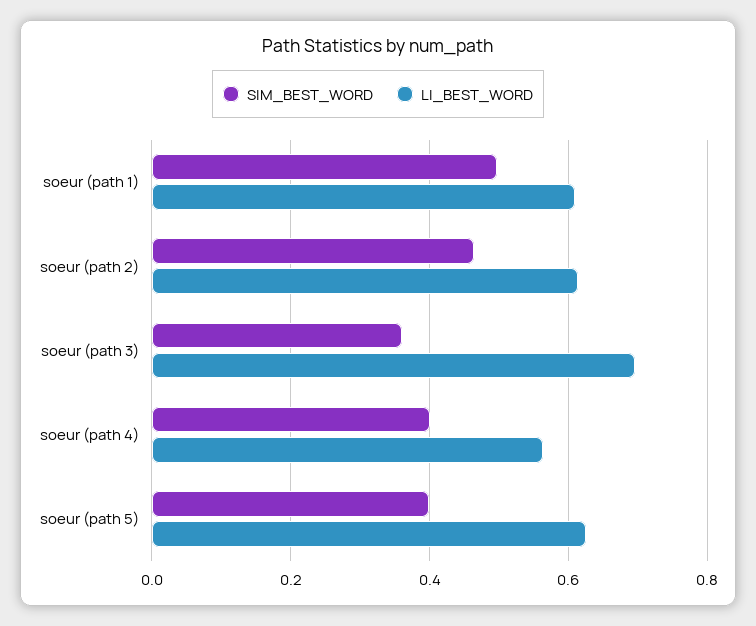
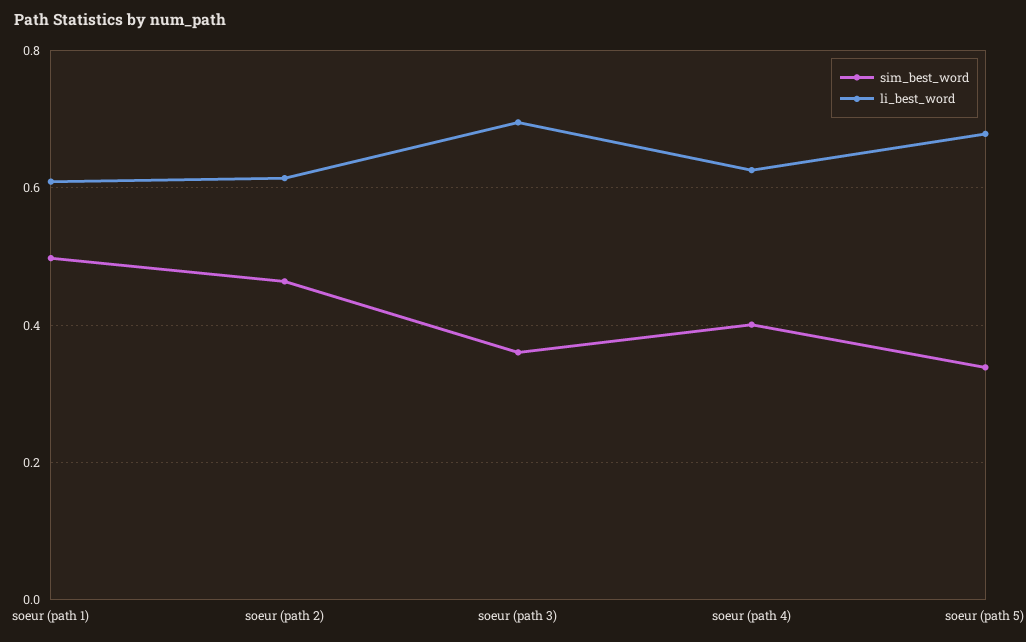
  {
    "SIM_BEST_WORD": {
      "soeur (path 1)": 0.5,
      "soeur (path 2)": 0.46,
      "soeur (path 3)": 0.36,
      "soeur (path 4)": 0.4,
-     "soeur (path 5)": 0.4
+     "soeur (path 5)": 0.34
    },
    "LI_BEST_WORD": {
      "soeur (path 1)": 0.6,
      "soeur (path 2)": 0.62,
      "soeur (path 3)": 0.7,
-     "soeur (path 4)": 0.56,
+     "soeur (path 4)": 0.62,
-     "soeur (path 5)": 0.62
+     "soeur (path 5)": 0.68
    }
  }

